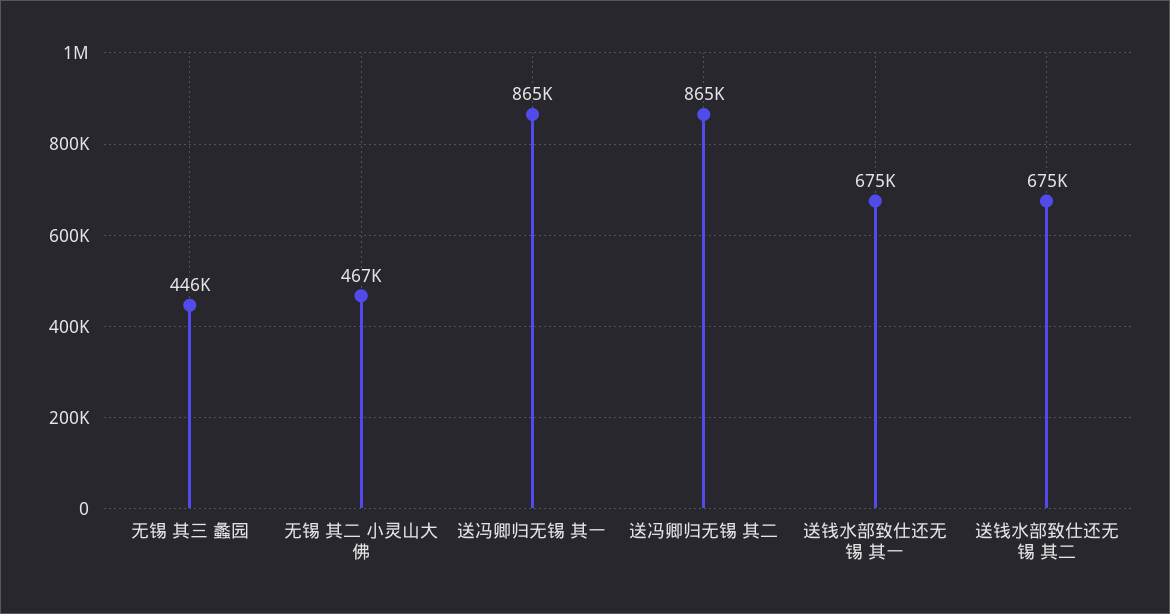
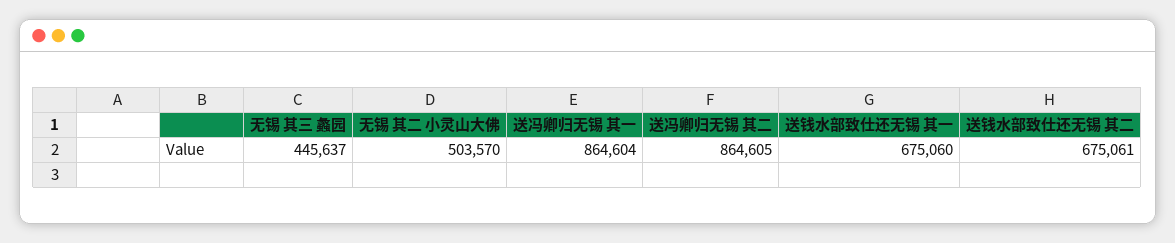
  {
    "无锡 其三 蠡园": 445637,
-   "无锡 其二 小灵山大佛": 467000,
+   "无锡 其二 小灵山大佛": 503570,
    "送冯卿归无锡 其一": 864604,
    "送冯卿归无锡 其二": 864605,
    "送钱水部致仕还无锡 其一": 675060,
    "送钱水部致仕还无锡 其二": 675061
  }

